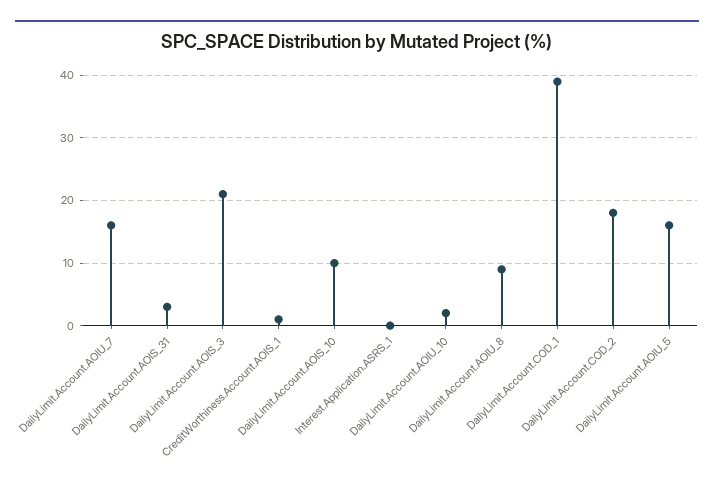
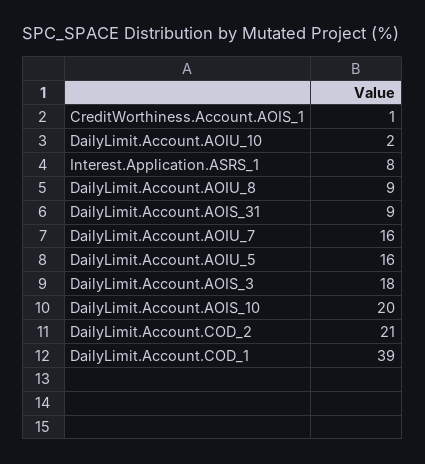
  {
    "DailyLimit.Account.AOIU_7": 16,
-   "DailyLimit.Account.AOIS_31": 3,
+   "DailyLimit.Account.AOIS_31": 9,
-   "DailyLimit.Account.AOIS_3": 21,
+   "DailyLimit.Account.AOIS_3": 18,
    "CreditWorthiness.Account.AOIS_1": 1,
-   "DailyLimit.Account.AOIS_10": 10,
+   "DailyLimit.Account.AOIS_10": 20,
-   "Interest.Application.ASRS_1": 0,
+   "Interest.Application.ASRS_1": 8,
    "DailyLimit.Account.AOIU_10": 2,
    "DailyLimit.Account.AOIU_8": 9,
    "DailyLimit.Account.COD_1": 39,
-   "DailyLimit.Account.COD_2": 18,
+   "DailyLimit.Account.COD_2": 21,
    "DailyLimit.Account.AOIU_5": 16
  }

